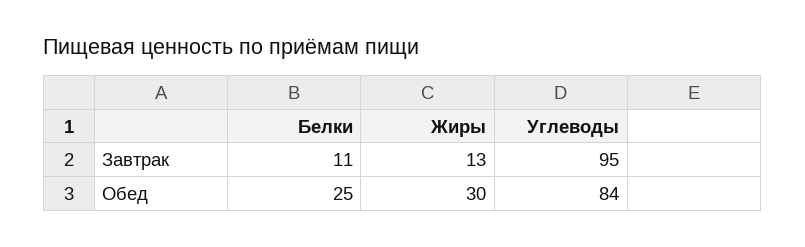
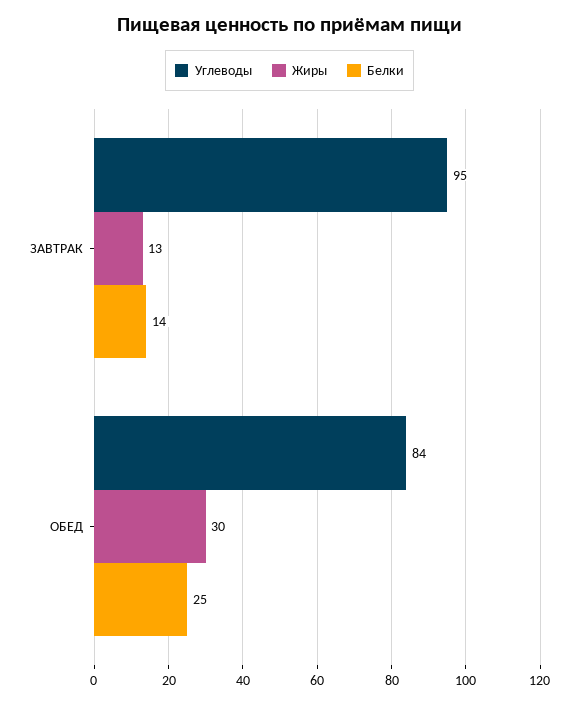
  {
    "Белки": {
-     "Завтрак": 11,
+     "Завтрак": 14,
      "Обед": 25
    },
    "Жиры": {
      "Завтрак": 13,
      "Обед": 30
    },
    "Углеводы": {
      "Завтрак": 95,
      "Обед": 84
    }
  }

